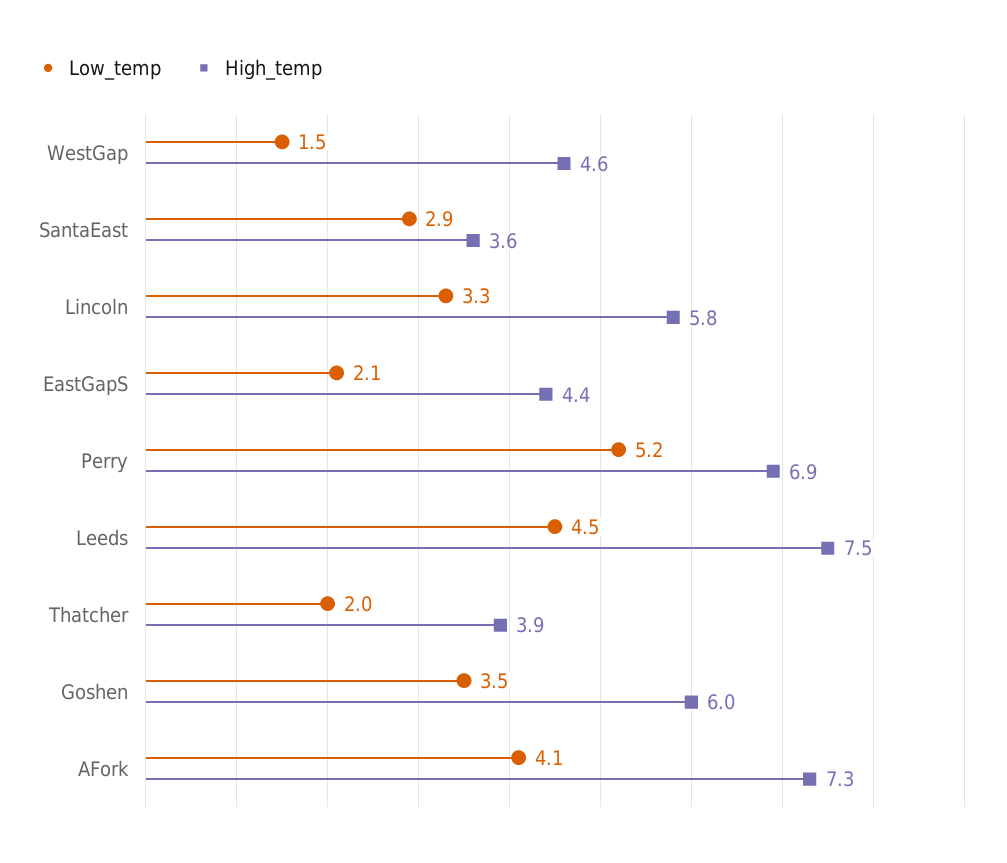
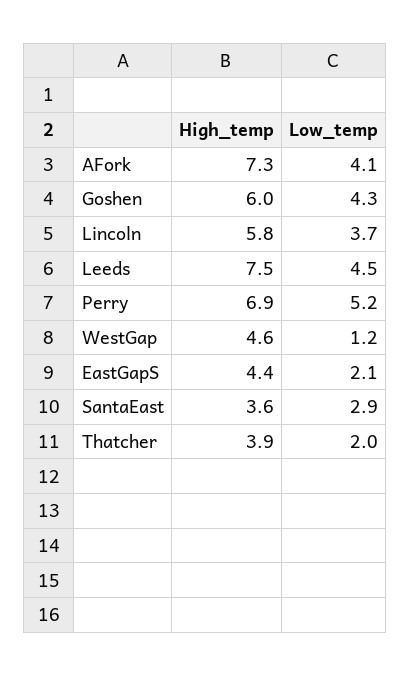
  {
    "Low_temp": {
-     "WestGap": 1.5,
+     "WestGap": 1.2,
      "SantaEast": 2.9,
-     "Lincoln": 3.3,
+     "Lincoln": 3.7,
      "EastGapS": 2.1,
      "Perry": 5.2,
      "Leeds": 4.5,
      "Thatcher": 2,
-     "Goshen": 3.5,
+     "Goshen": 4.3,
      "AFork": 4.1
    },
    "High_temp": {
      "WestGap": 4.6,
      "SantaEast": 3.6,
      "Lincoln": 5.8,
      "EastGapS": 4.4,
      "Perry": 6.9,
      "Leeds": 7.5,
      "Thatcher": 3.9,
      "Goshen": 6,
      "AFork": 7.3
    }
  }

